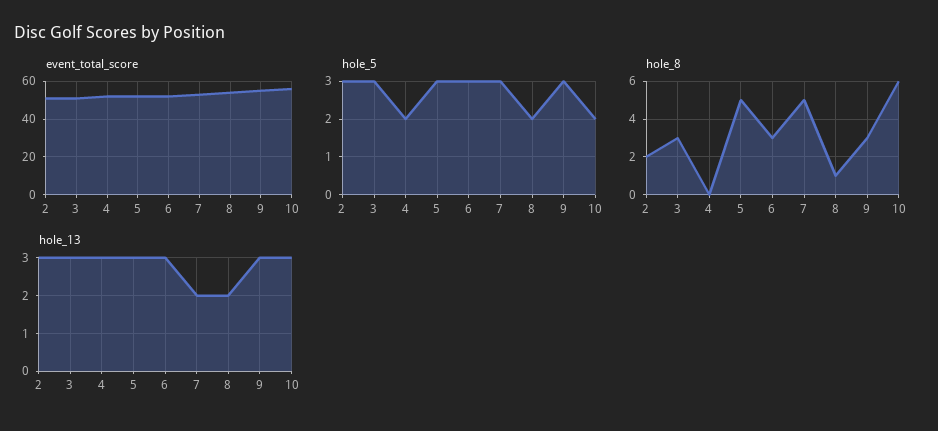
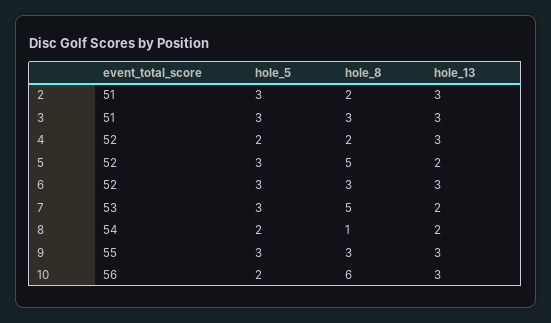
  {
    "event_total_score": {
      "2": 51,
      "3": 51,
      "4": 52,
      "5": 52,
      "6": 52,
      "7": 53,
      "8": 54,
      "9": 55,
      "10": 56
    },
    "hole_5": {
      "2": 3,
      "3": 3,
      "4": 2,
      "5": 3,
      "6": 3,
      "7": 3,
      "8": 2,
      "9": 3,
      "10": 2
    },
    "hole_8": {
      "2": 2,
      "3": 3,
-     "4": 0,
+     "4": 2,
      "5": 5,
      "6": 3,
      "7": 5,
      "8": 1,
      "9": 3,
      "10": 6
    },
    "hole_13": {
      "2": 3,
      "3": 3,
      "4": 3,
-     "5": 3,
+     "5": 2,
      "6": 3,
      "7": 2,
      "8": 2,
      "9": 3,
      "10": 3
    }
  }

